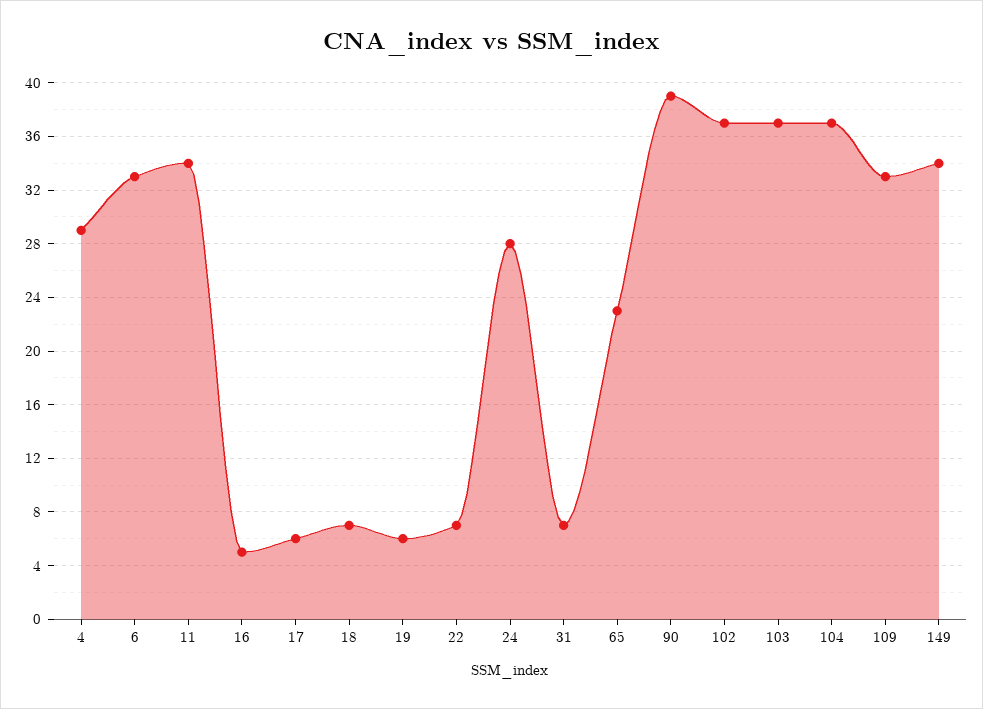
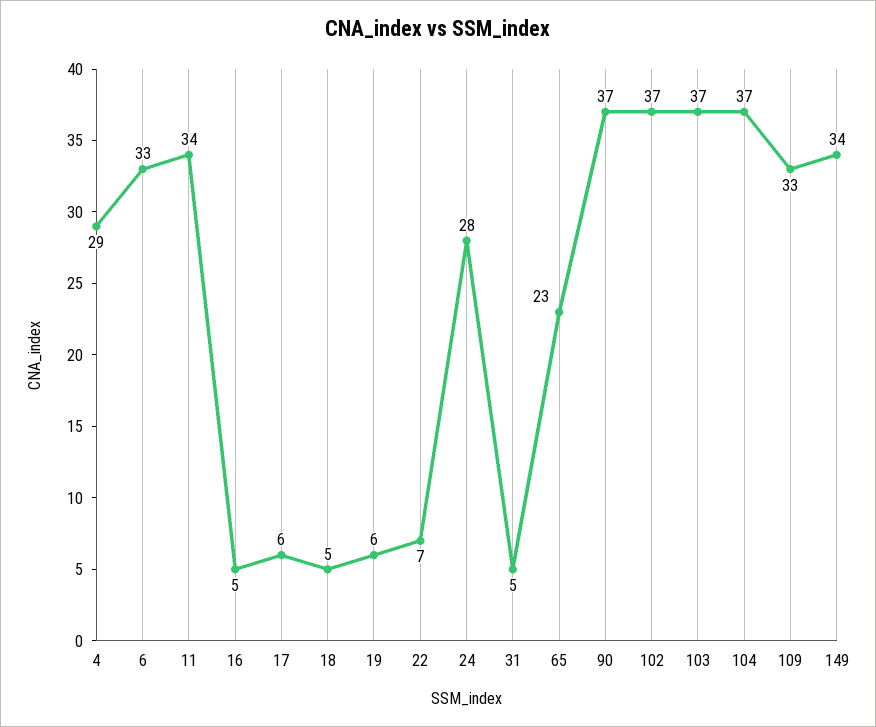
  {
    "4": 29,
    "6": 33,
    "11": 34,
    "16": 5,
    "17": 6,
-   "18": 7,
+   "18": 5,
    "19": 6,
    "22": 7,
    "24": 28,
-   "31": 7,
+   "31": 5,
    "65": 23,
-   "90": 39,
+   "90": 37,
    "102": 37,
    "103": 37,
    "104": 37,
    "109": 33,
    "149": 34
  }

